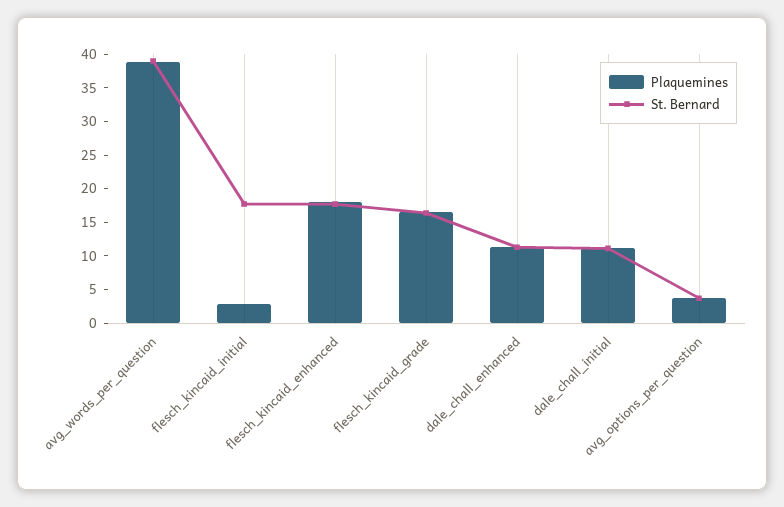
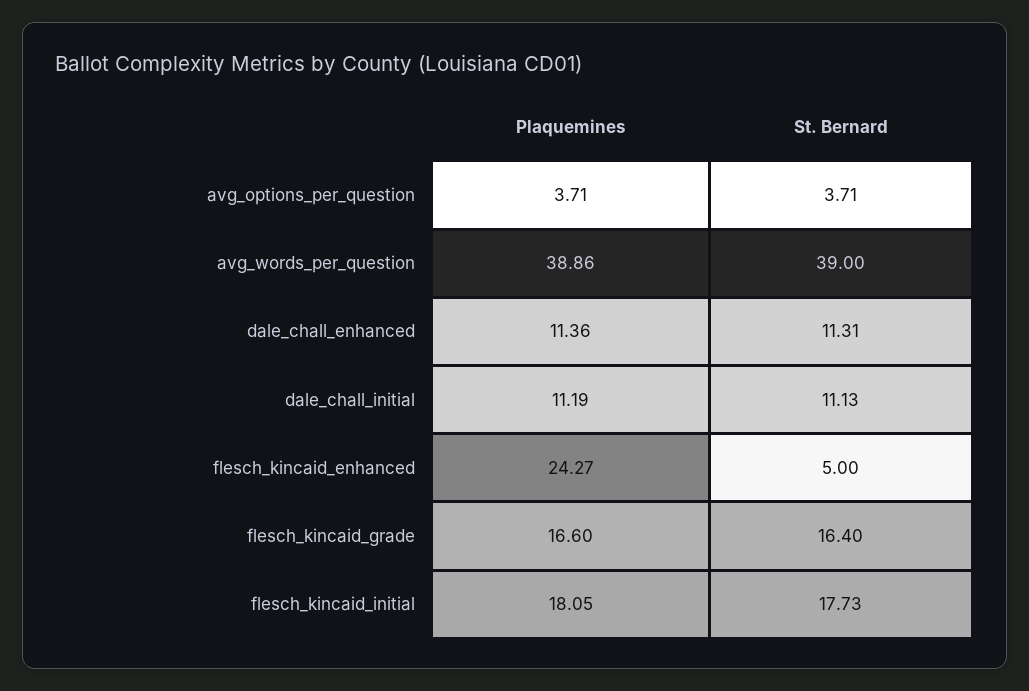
  {
    "Plaquemines": {
      "avg_words_per_question": 38.86,
-     "flesch_kincaid_initial": 2.5,
+     "flesch_kincaid_initial": 18.05,
-     "flesch_kincaid_enhanced": 17.5,
+     "flesch_kincaid_enhanced": 24.27,
      "flesch_kincaid_grade": 16.6,
      "dale_chall_enhanced": 11.36,
      "dale_chall_initial": 11.19,
      "avg_options_per_question": 3.71
    },
    "St. Bernard": {
      "avg_words_per_question": 39,
      "flesch_kincaid_initial": 17.73,
-     "flesch_kincaid_enhanced": 17.5,
+     "flesch_kincaid_enhanced": 5,
      "flesch_kincaid_grade": 16.4,
      "dale_chall_enhanced": 11.31,
      "dale_chall_initial": 11.13,
      "avg_options_per_question": 3.71
    }
  }

